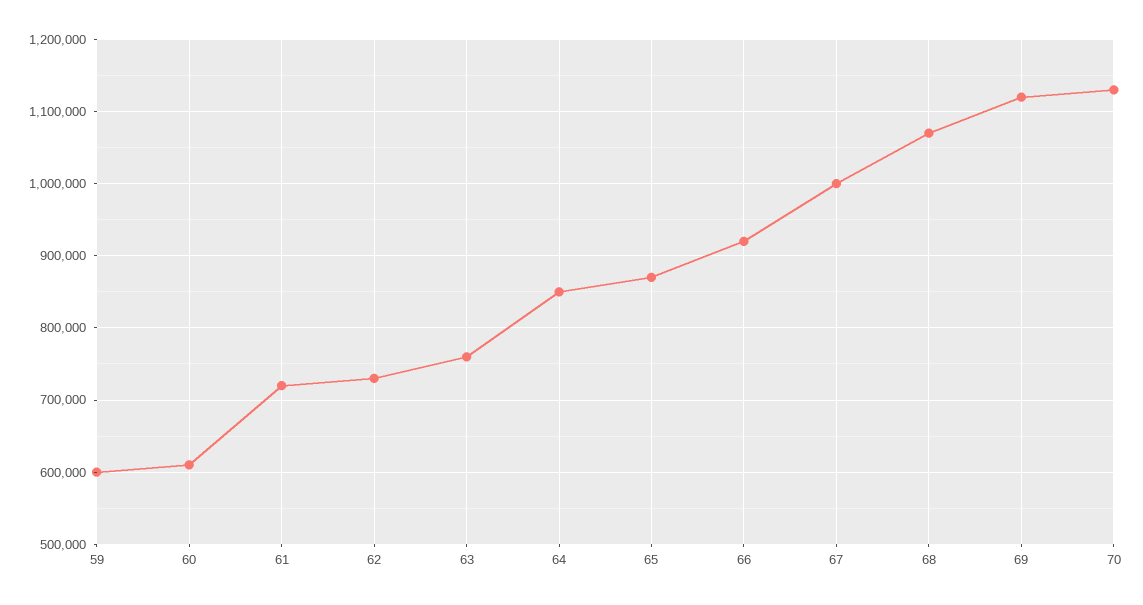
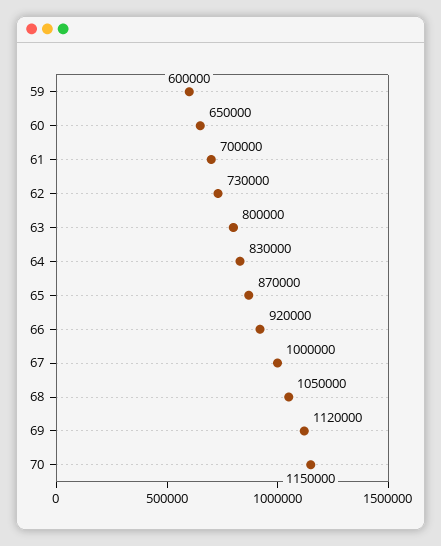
  {
    "59": 600000,
-   "60": 610000,
+   "60": 650000,
-   "61": 720000,
+   "61": 700000,
    "62": 730000,
-   "63": 760000,
+   "63": 800000,
-   "64": 850000,
+   "64": 830000,
    "65": 870000,
    "66": 920000,
    "67": 1000000,
-   "68": 1070000,
+   "68": 1050000,
    "69": 1120000,
-   "70": 1130000
+   "70": 1150000
  }

